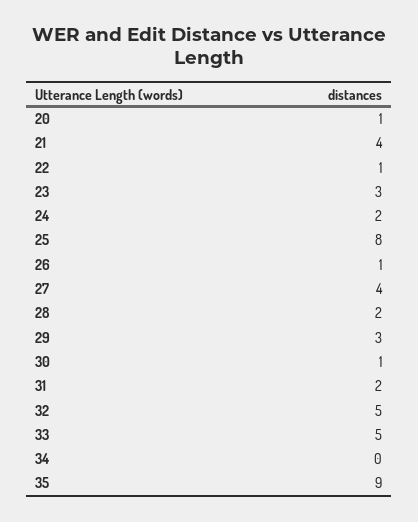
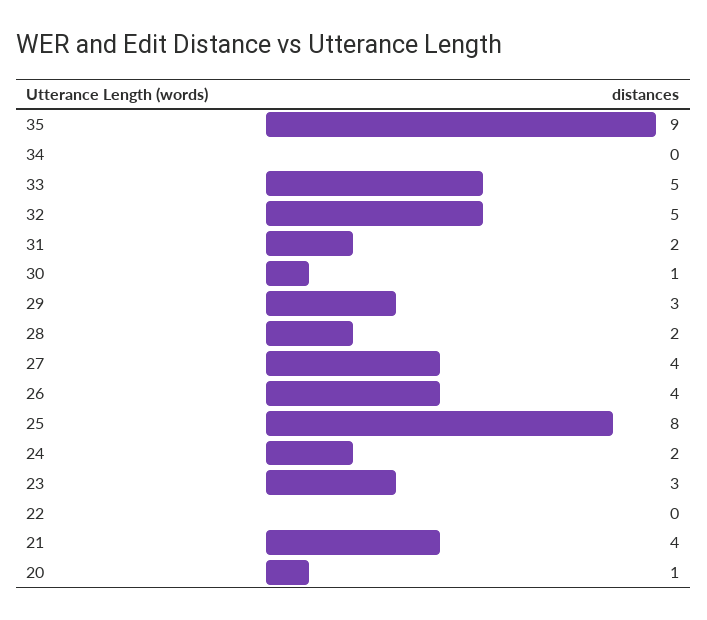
  {
    "20": 1,
    "21": 4,
-   "22": 1,
+   "22": 0,
    "23": 3,
    "24": 2,
    "25": 8,
-   "26": 1,
+   "26": 4,
    "27": 4,
    "28": 2,
    "29": 3,
    "30": 1,
    "31": 2,
    "32": 5,
    "33": 5,
    "34": 0,
    "35": 9
  }

